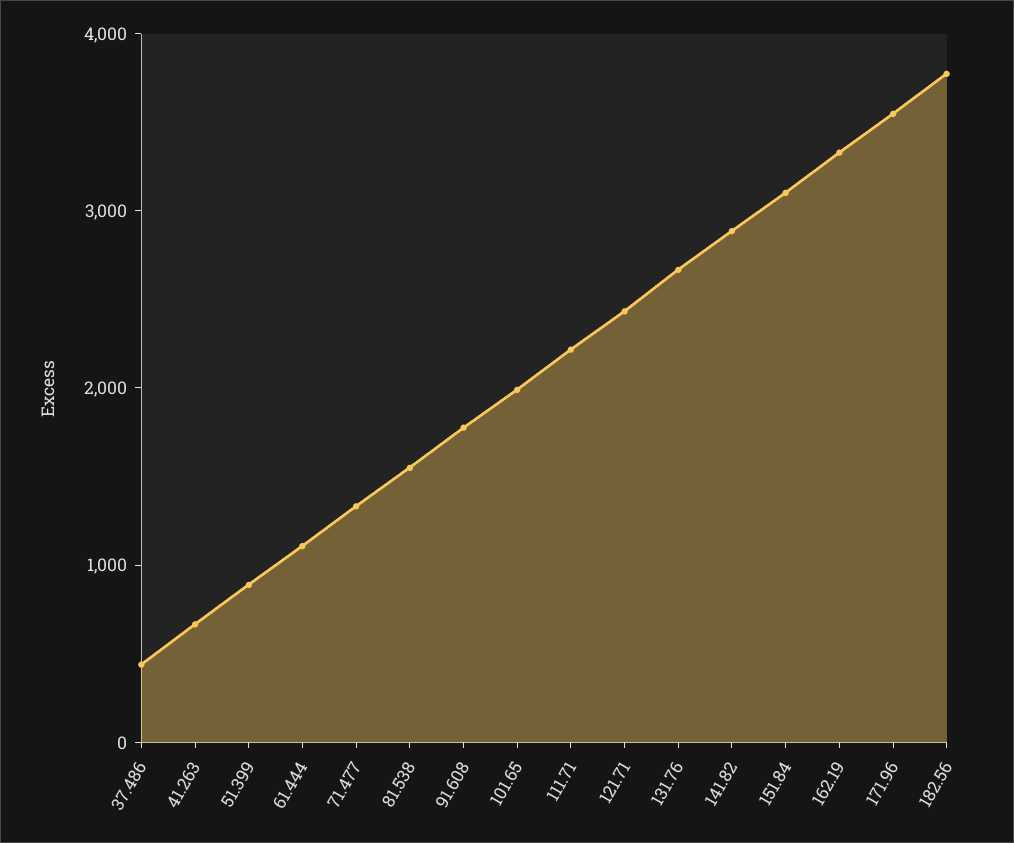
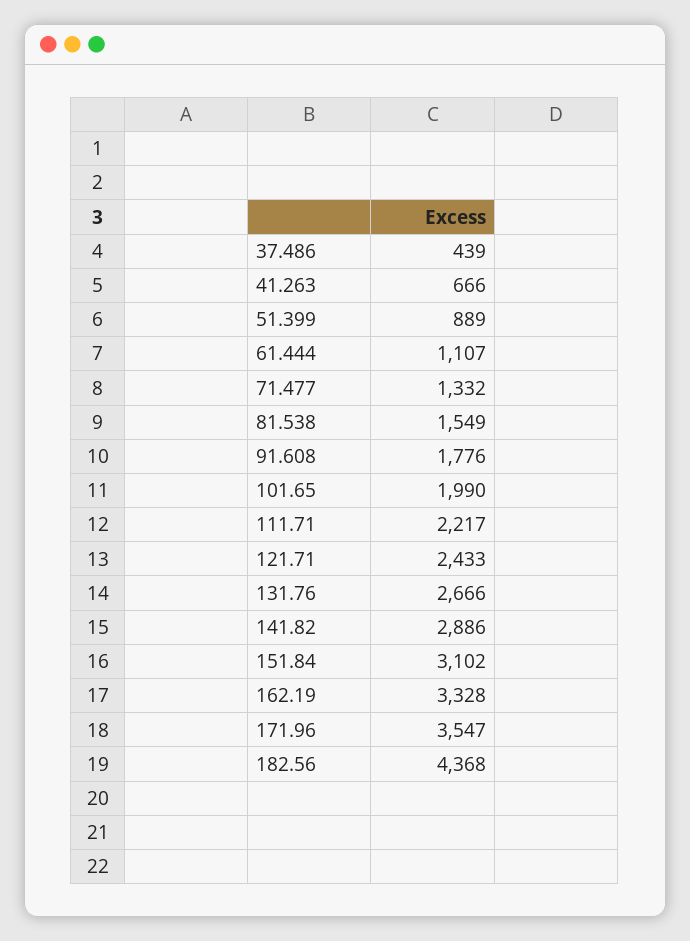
  {
    "37.486": 439,
    "41.263": 666,
    "51.399": 889,
    "61.444": 1107,
    "71.477": 1332,
    "81.538": 1549,
    "91.608": 1776,
    "101.65": 1990,
    "111.71": 2217,
    "121.71": 2433,
    "131.76": 2666,
    "141.82": 2886,
    "151.84": 3102,
    "162.19": 3328,
    "171.96": 3547,
-   "182.56": 3800
+   "182.56": 4368
  }

